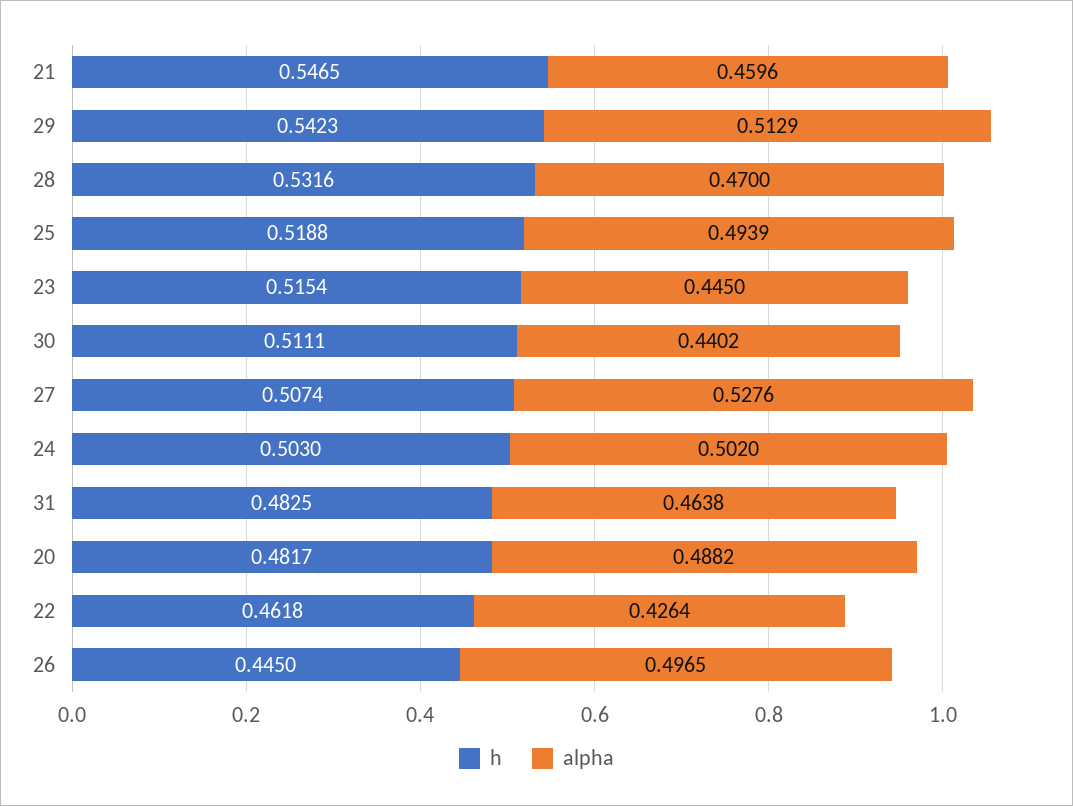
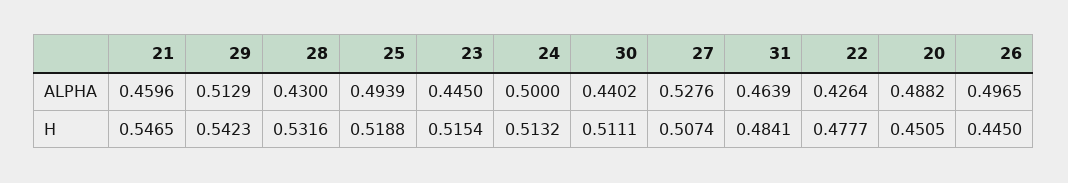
  {
    "h": {
      "21": 0.5465,
      "29": 0.5423,
      "28": 0.5316,
      "25": 0.5188,
      "23": 0.5154,
      "30": 0.5111,
      "27": 0.5074,
-     "24": 0.503,
+     "24": 0.5132,
-     "31": 0.4825,
+     "31": 0.4841,
-     "20": 0.4817,
+     "20": 0.4505,
-     "22": 0.4618,
+     "22": 0.4777,
      "26": 0.445
    },
    "alpha": {
      "21": 0.4596,
      "29": 0.5129,
-     "28": 0.47,
+     "28": 0.43,
      "25": 0.4939,
      "23": 0.445,
      "30": 0.4402,
      "27": 0.5276,
-     "24": 0.502,
+     "24": 0.5,
-     "31": 0.4638,
+     "31": 0.4639,
      "20": 0.4882,
      "22": 0.4264,
      "26": 0.4965
    }
  }

